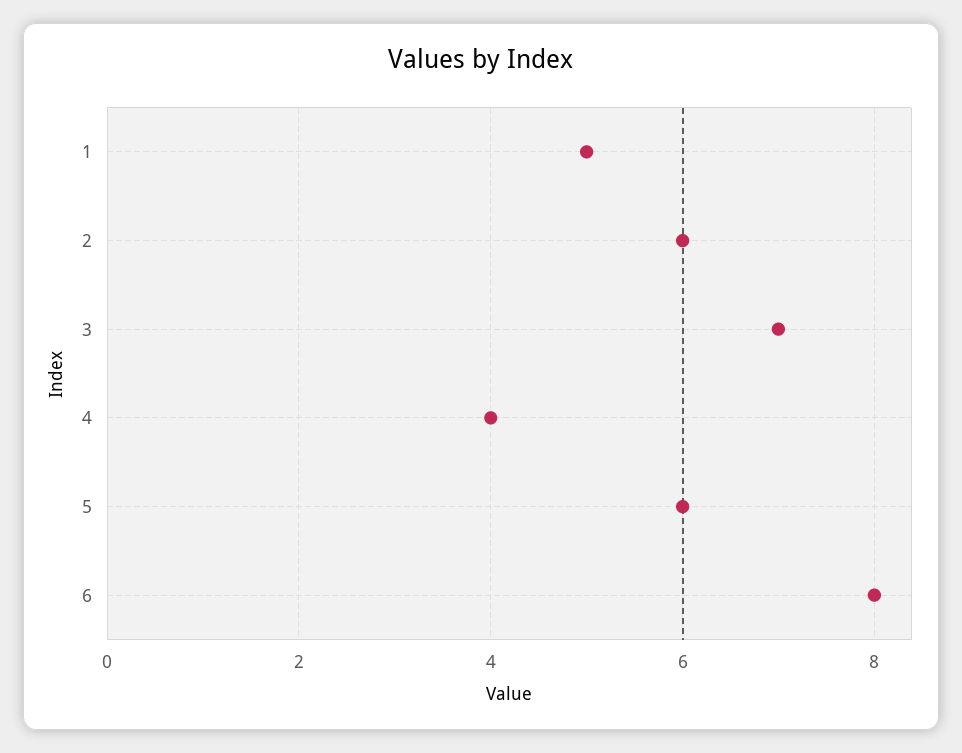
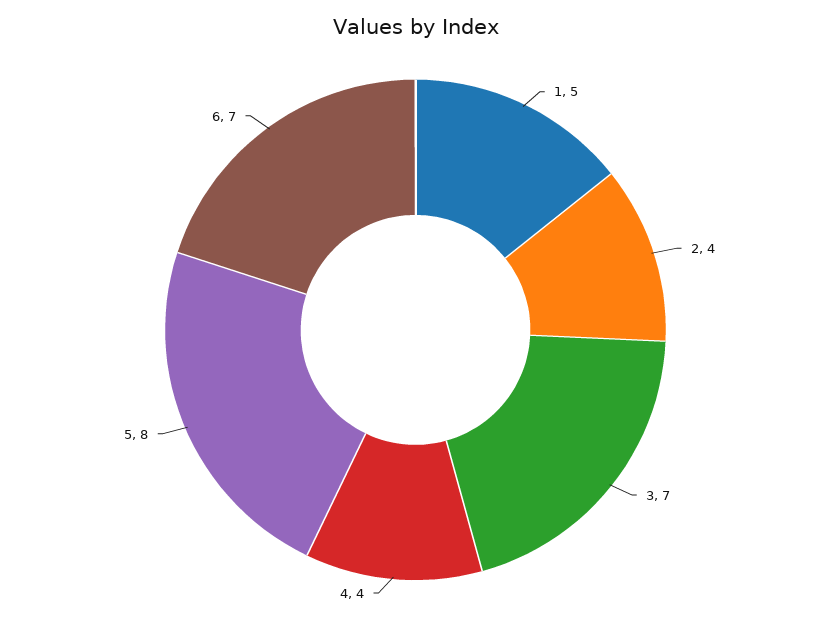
  {
    "1": 5,
-   "2": 6,
+   "2": 4,
    "3": 7,
    "4": 4,
-   "5": 6,
+   "5": 8,
-   "6": 8
+   "6": 7
  }

